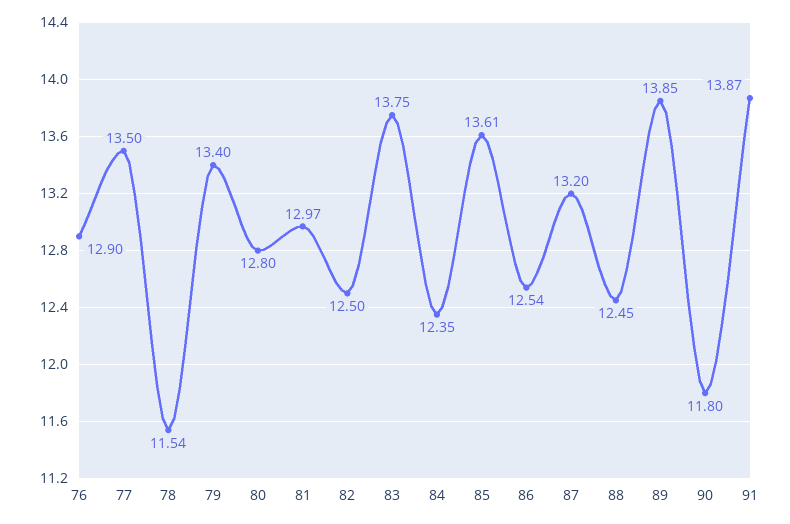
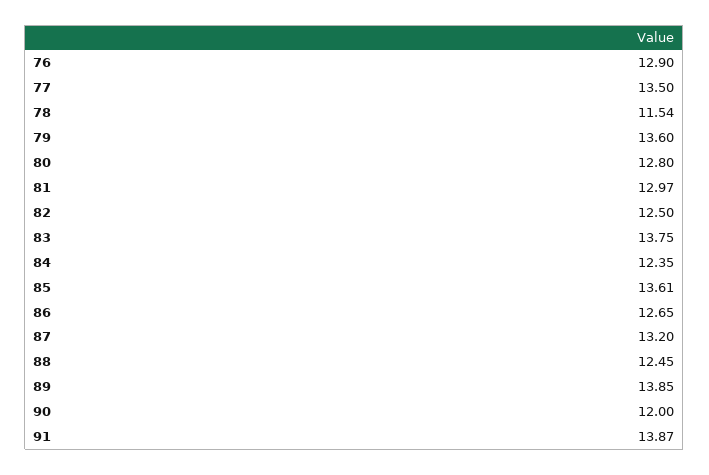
  {
    "76": 12.9,
    "77": 13.5,
    "78": 11.54,
-   "79": 13.4,
+   "79": 13.6,
    "80": 12.8,
    "81": 12.97,
    "82": 12.5,
    "83": 13.75,
    "84": 12.35,
    "85": 13.61,
-   "86": 12.54,
+   "86": 12.65,
    "87": 13.2,
    "88": 12.45,
    "89": 13.85,
-   "90": 11.8,
+   "90": 12,
    "91": 13.87
  }

